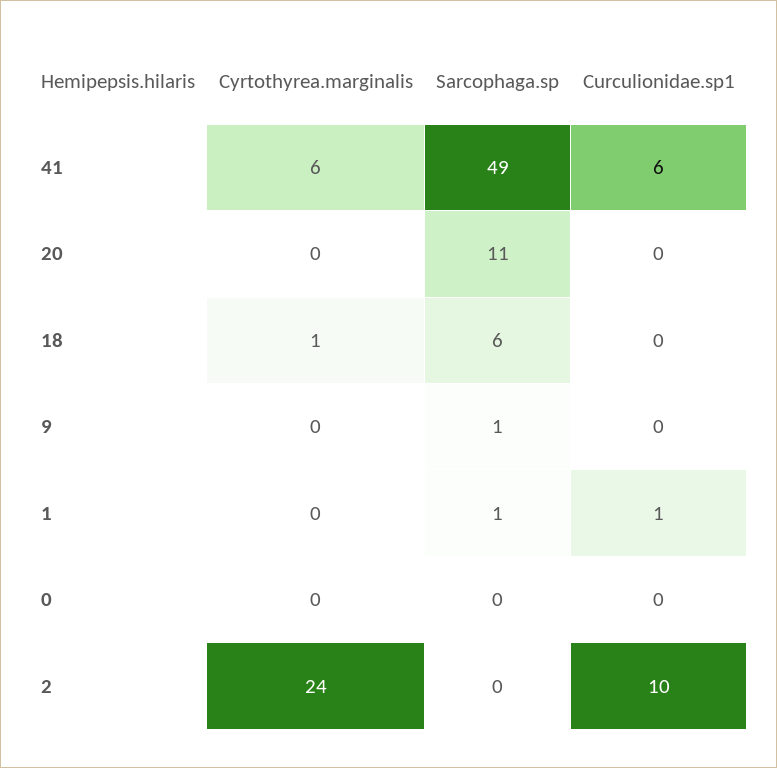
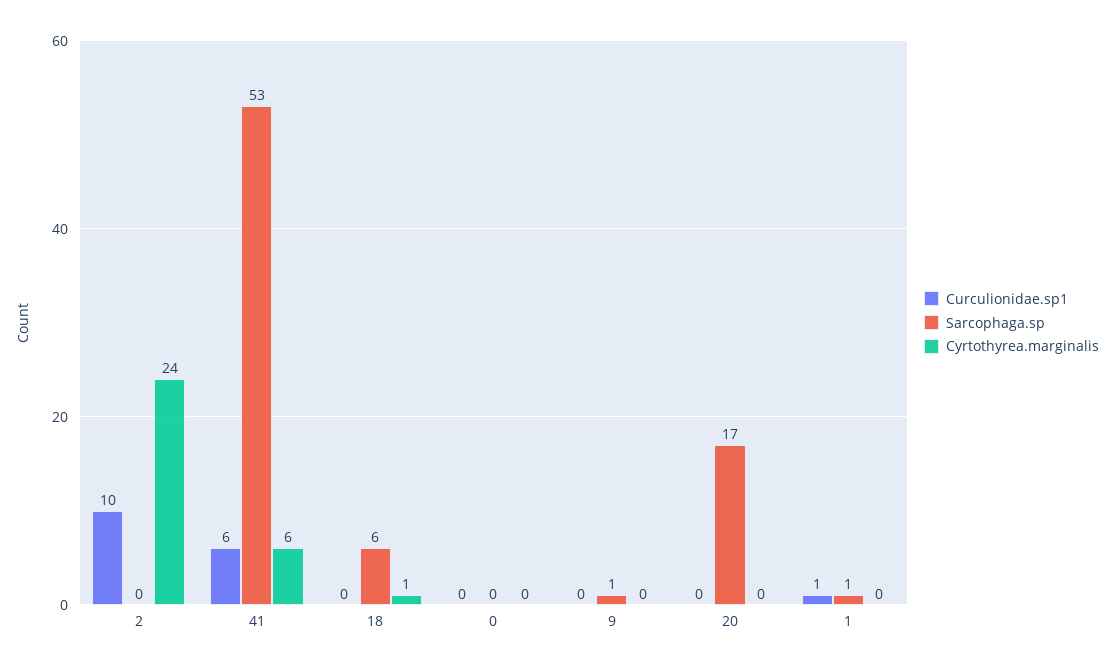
  {
    "Cyrtothyrea.marginalis": {
      "41": 6,
      "20": 0,
      "18": 1,
      "9": 0,
      "1": 0,
      "0": 0,
      "2": 24
    },
    "Sarcophaga.sp": {
-     "41": 49,
+     "41": 53,
-     "20": 11,
+     "20": 17,
      "18": 6,
      "9": 1,
      "1": 1,
      "0": 0,
      "2": 0
    },
    "Curculionidae.sp1": {
      "41": 6,
      "20": 0,
      "18": 0,
      "9": 0,
      "1": 1,
      "0": 0,
      "2": 10
    }
  }

